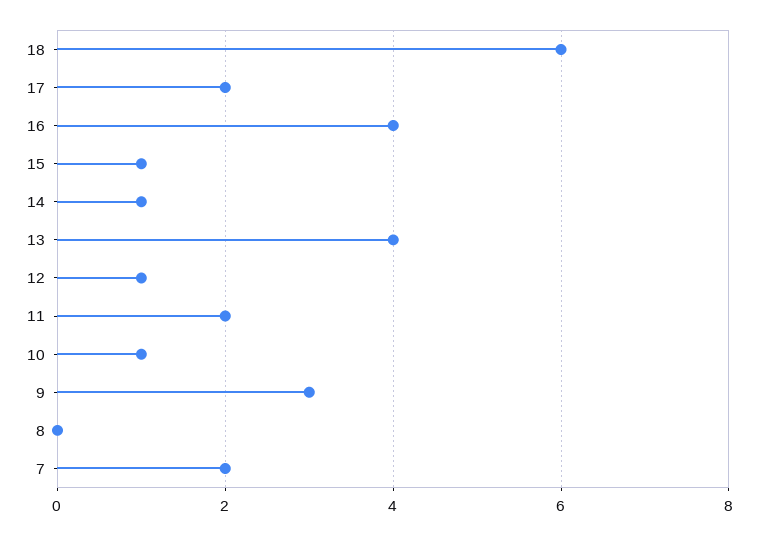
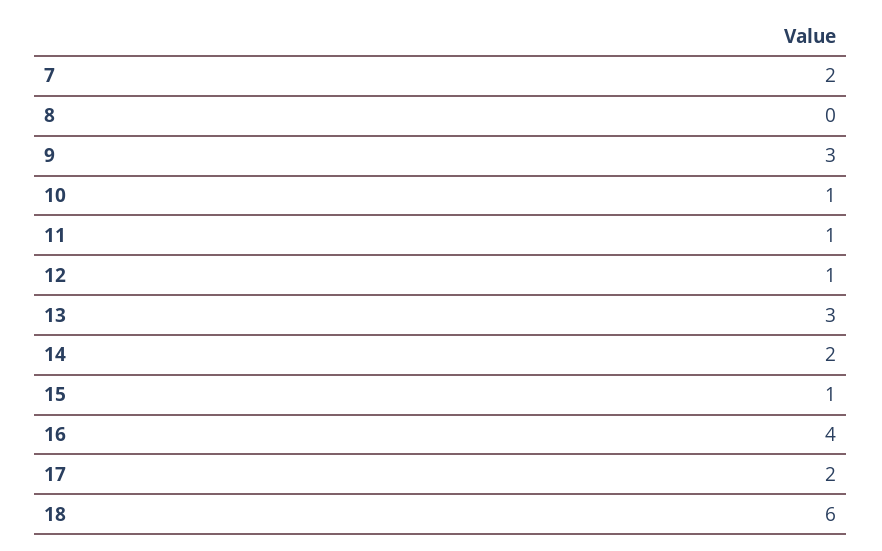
  {
    "18": 6,
    "17": 2,
    "16": 4,
    "15": 1,
-   "14": 1,
+   "14": 2,
-   "13": 4,
+   "13": 3,
    "12": 1,
-   "11": 2,
+   "11": 1,
    "10": 1,
    "9": 3,
    "8": 0,
    "7": 2
  }

